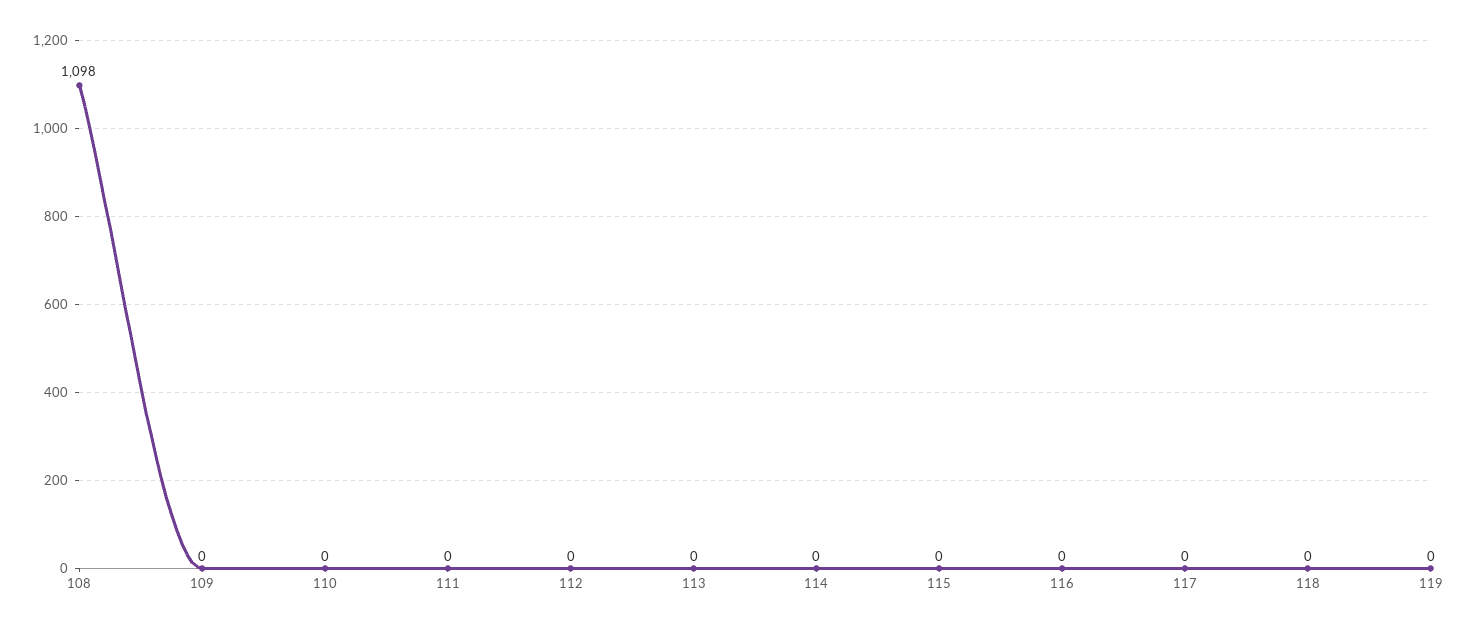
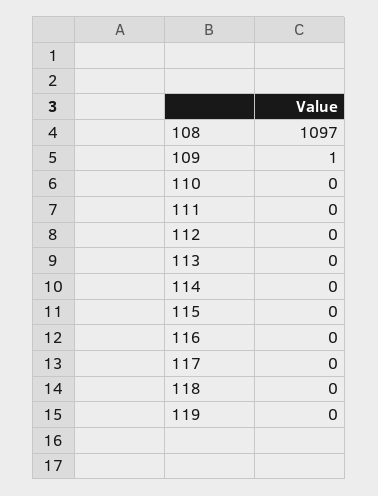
  {
-   "108": 1098,
+   "108": 1097,
-   "109": 0,
+   "109": 1,
    "110": 0,
    "111": 0,
    "112": 0,
    "113": 0,
    "114": 0,
    "115": 0,
    "116": 0,
    "117": 0,
    "118": 0,
    "119": 0
  }

